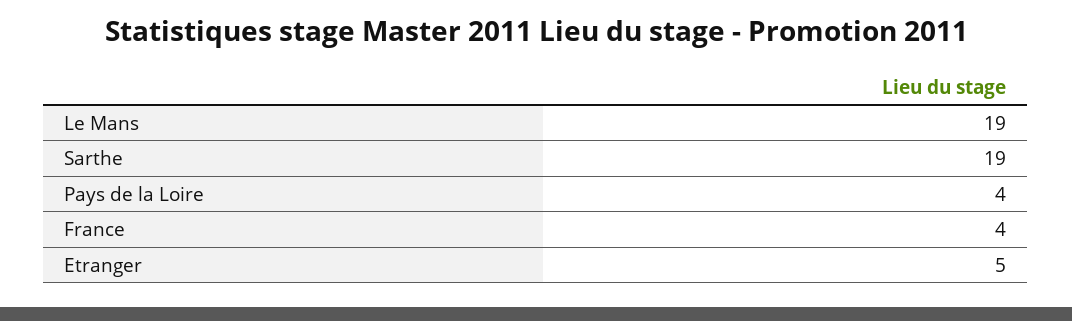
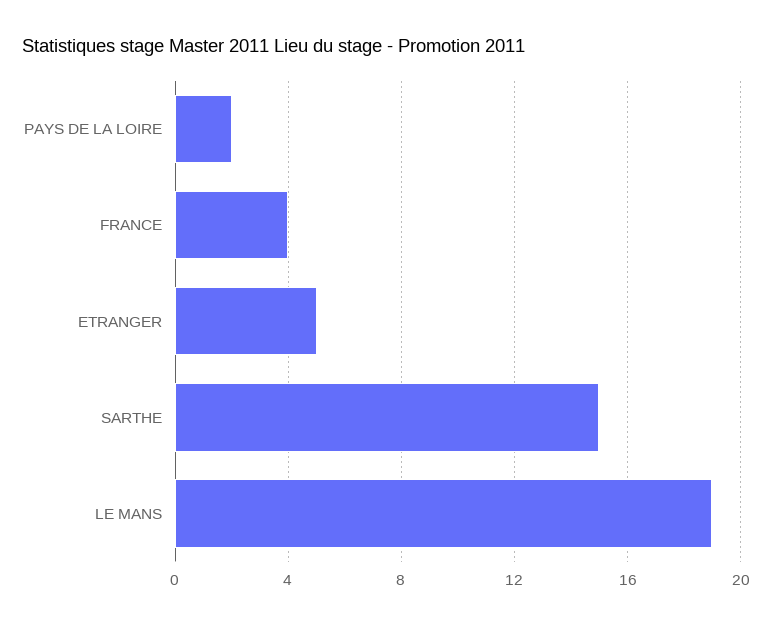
  {
    "Le Mans": 19,
-   "Sarthe": 19,
+   "Sarthe": 15,
-   "Pays de la Loire": 4,
+   "Pays de la Loire": 2,
    "France": 4,
    "Etranger": 5
  }

